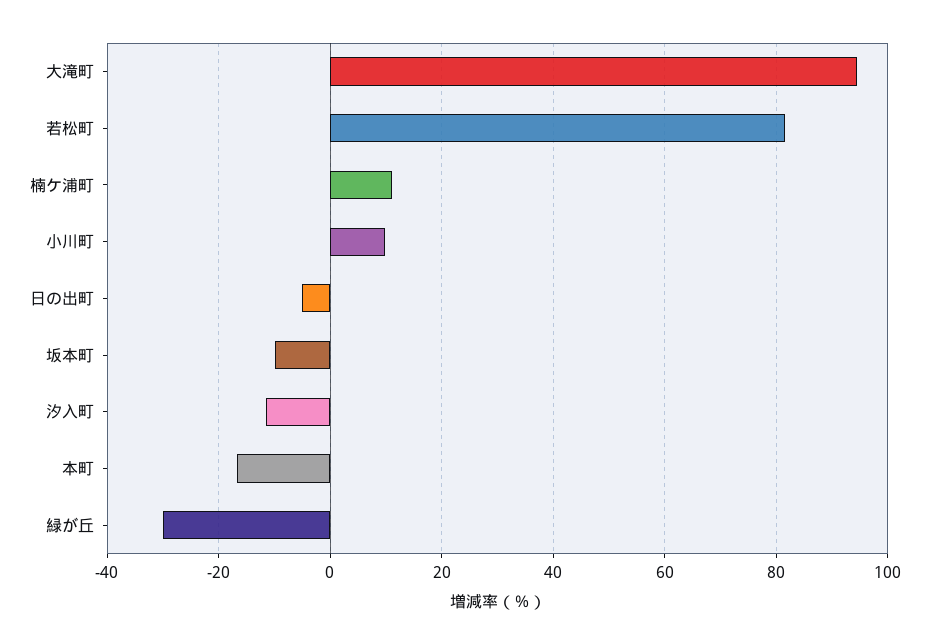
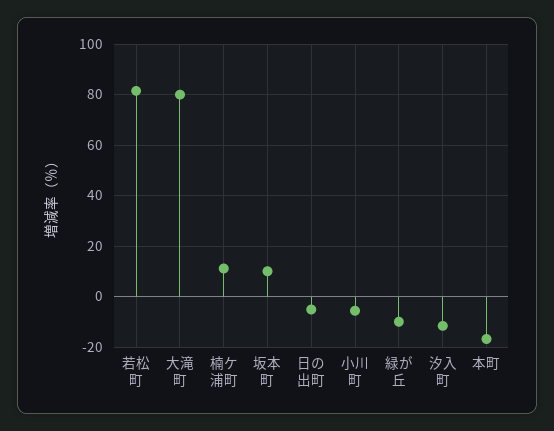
  {
-   "大滝町": 94,
+   "大滝町": 80,
    "若松町": 82,
    "楠ケ浦町": 12,
-   "小川町": 10,
+   "小川町": -5,
    "日の出町": -6,
-   "坂本町": -10,
+   "坂本町": 10,
    "汐入町": -12,
    "本町": -16,
-   "緑が丘": -30
+   "緑が丘": -10
  }

